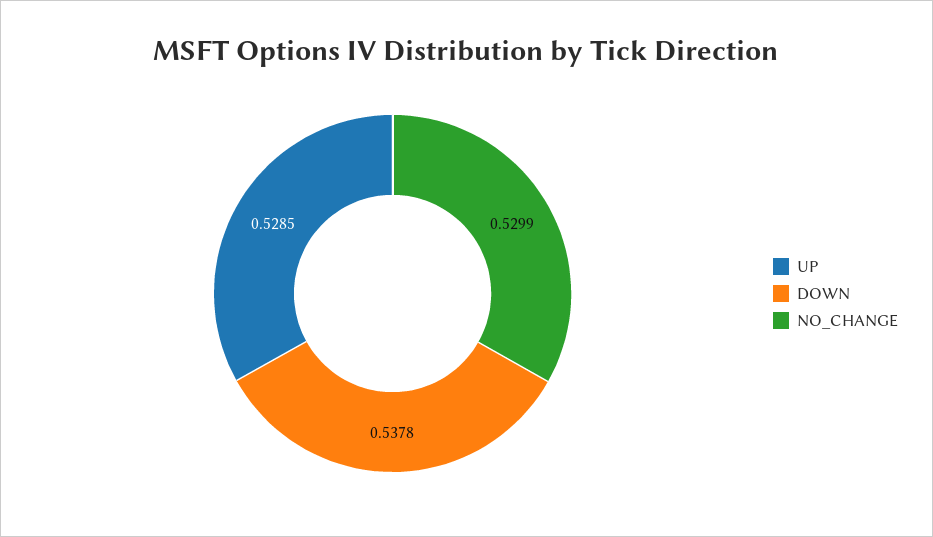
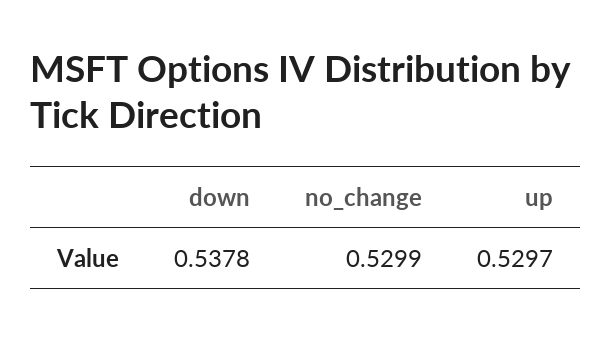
  {
-   "UP": 0.5285,
+   "UP": 0.5297,
    "DOWN": 0.5378,
    "NO_CHANGE": 0.5299
  }

